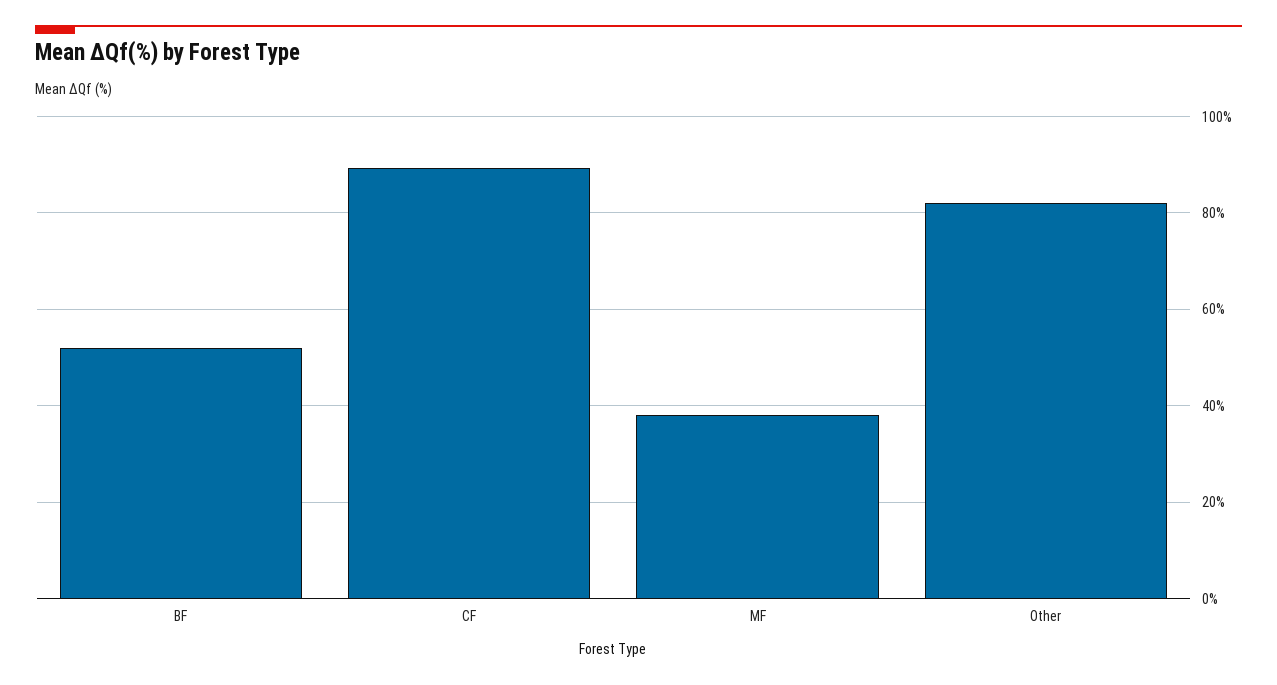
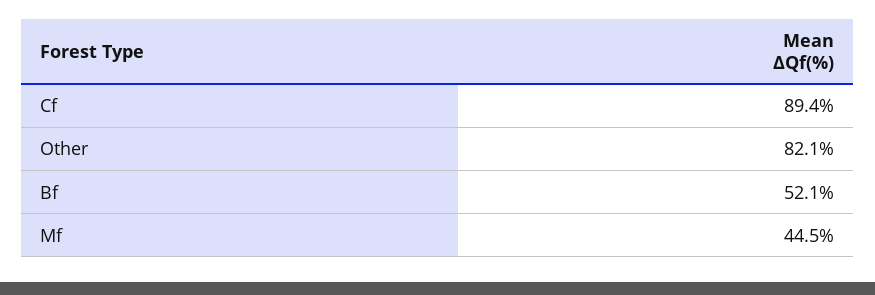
  {
    "BF": 52.1,
    "CF": 89.4,
-   "MF": 38,
+   "MF": 44.5,
    "Other": 82.1
  }

